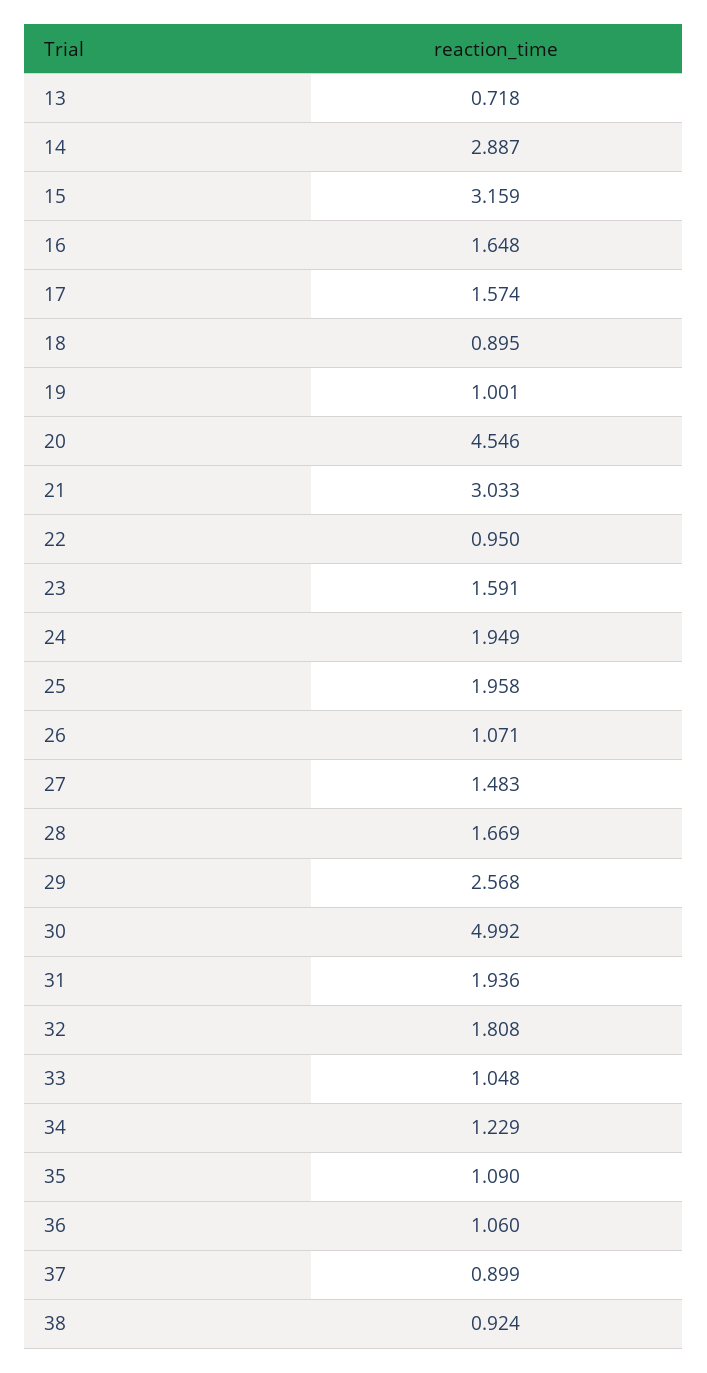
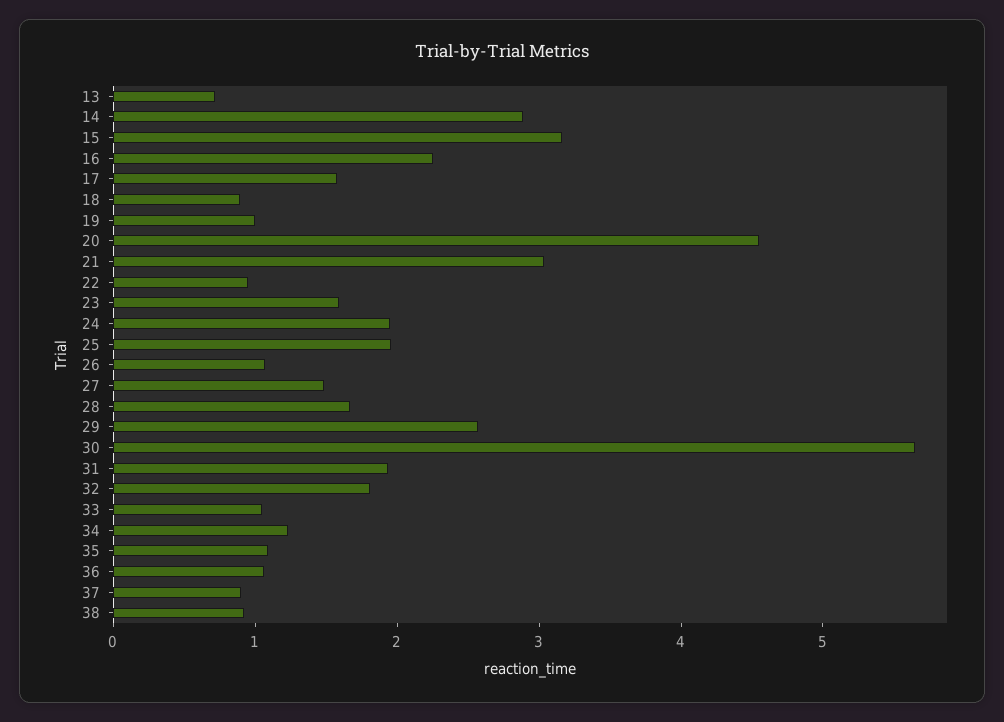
  {
    "13": 0.718,
    "14": 2.887,
    "15": 3.159,
-   "16": 1.648,
+   "16": 2.2,
    "17": 1.574,
    "18": 0.895,
    "19": 1.001,
    "20": 4.546,
    "21": 3.033,
    "22": 0.95,
    "23": 1.591,
    "24": 1.949,
    "25": 1.958,
    "26": 1.071,
    "27": 1.483,
    "28": 1.669,
    "29": 2.568,
-   "30": 4.992,
+   "30": 5.6,
    "31": 1.936,
    "32": 1.808,
    "33": 1.048,
    "34": 1.229,
    "35": 1.09,
    "36": 1.06,
    "37": 0.899,
    "38": 0.924
  }

